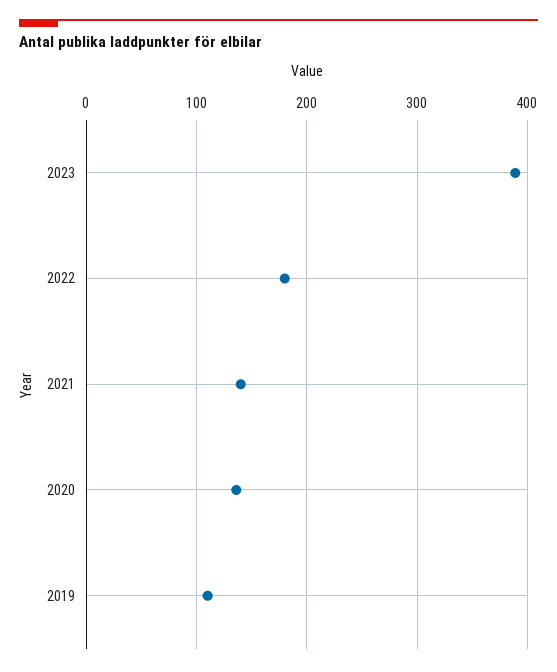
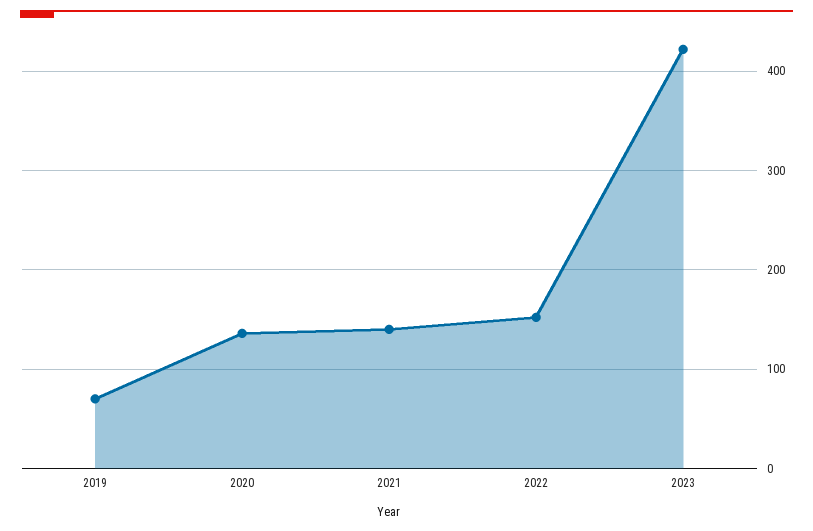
  {
-   "2023": 390,
+   "2023": 420,
-   "2022": 180,
+   "2022": 150,
    "2021": 140,
    "2020": 140,
-   "2019": 110
+   "2019": 70
  }

